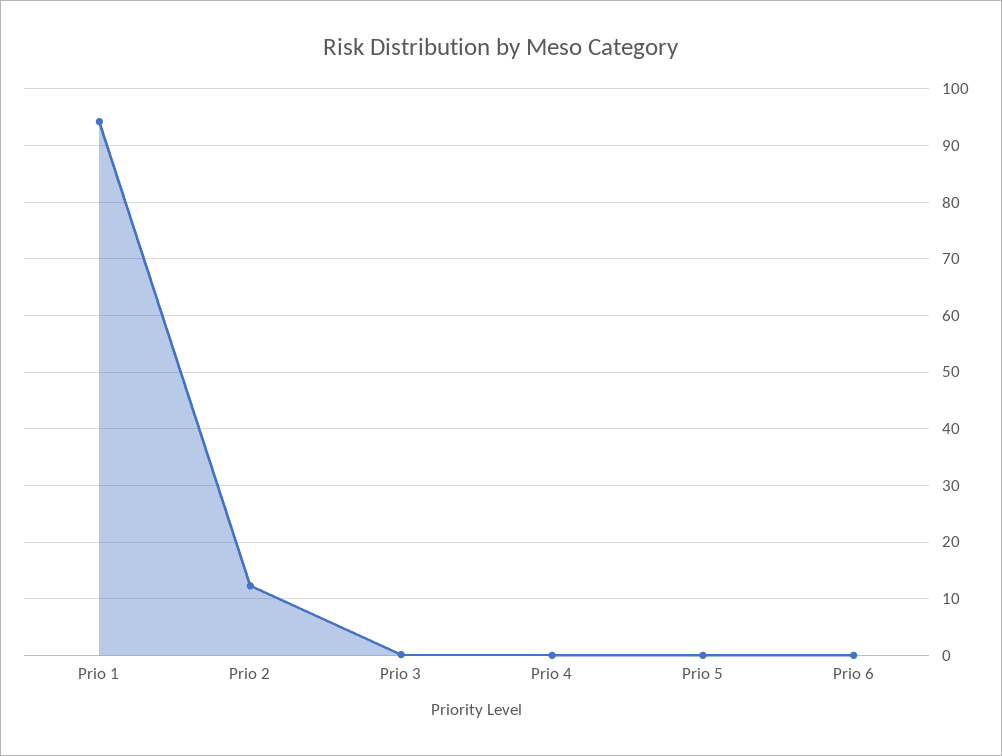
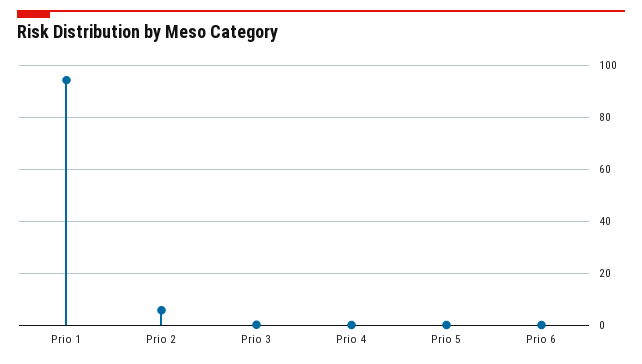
  {
    "Prio 1": 94,
-   "Prio 2": 12,
+   "Prio 2": 5,
    "Prio 3": 0,
    "Prio 4": 0,
    "Prio 5": 0,
    "Prio 6": 0
  }

